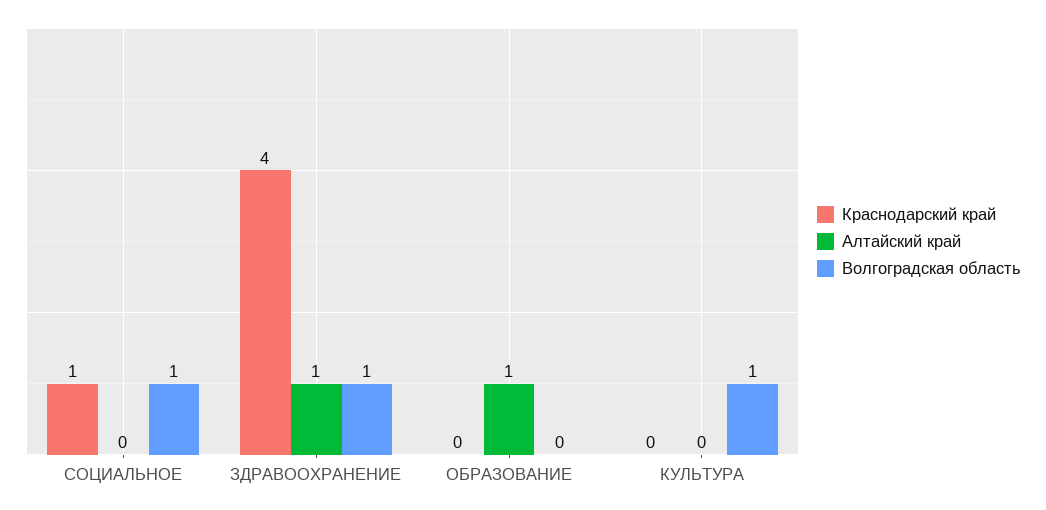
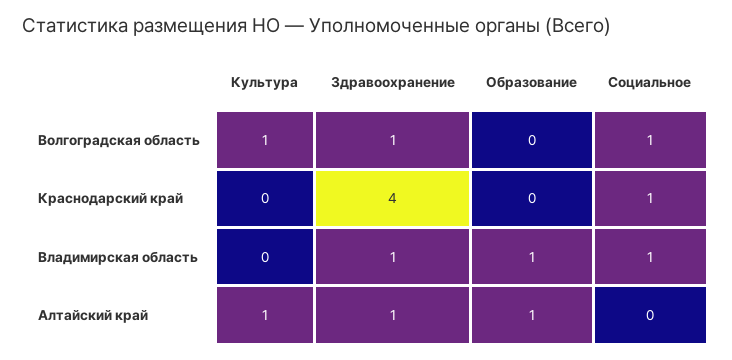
  {
    "Краснодарский край": {
      "СОЦИАЛЬНОЕ": 1,
      "ЗДРАВООХРАНЕНИЕ": 4,
      "ОБРАЗОВАНИЕ": 0,
      "КУЛЬТУРА": 0
    },
    "Алтайский край": {
      "СОЦИАЛЬНОЕ": 0,
      "ЗДРАВООХРАНЕНИЕ": 1,
      "ОБРАЗОВАНИЕ": 1,
-     "КУЛЬТУРА": 0
+     "КУЛЬТУРА": 1
    },
    "Волгоградская область": {
      "СОЦИАЛЬНОЕ": 1,
      "ЗДРАВООХРАНЕНИЕ": 1,
      "ОБРАЗОВАНИЕ": 0,
      "КУЛЬТУРА": 1
-   }
+   },
+   "Владимирская область": {
+     "КУЛЬТУРА": 0,
+     "ЗДРАВООХРАНЕНИЕ": 1,
+     "ОБРАЗОВАНИЕ": 1,
+     "СОЦИАЛЬНОЕ": 1
+   }
  }

